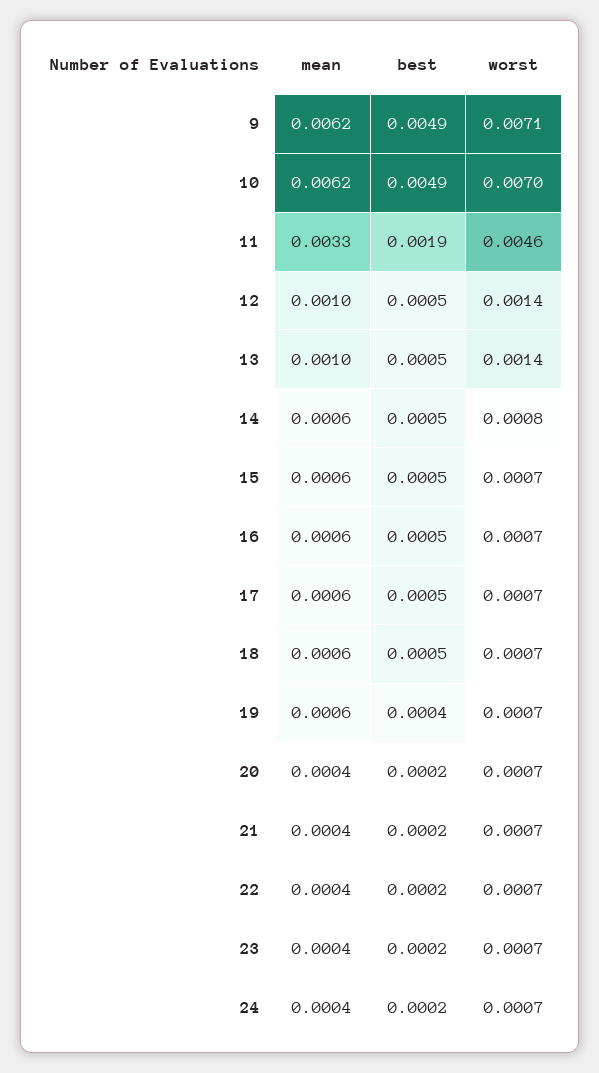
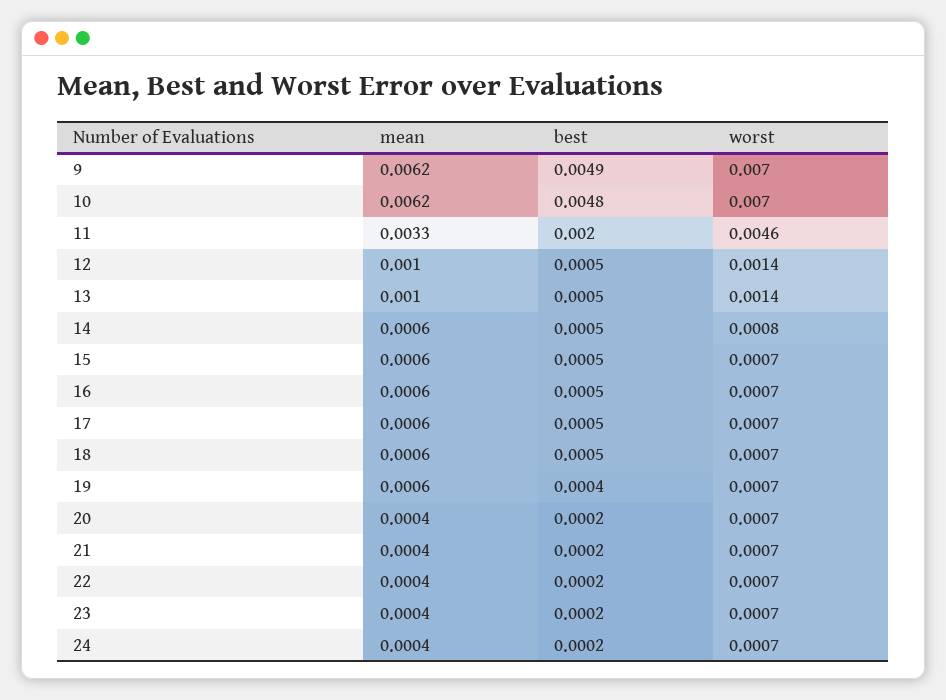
  {
    "mean": {
      "9": 0.0062,
      "10": 0.0062,
      "11": 0.0033,
      "12": 0.001,
      "13": 0.001,
      "14": 0.0006,
      "15": 0.0006,
      "16": 0.0006,
      "17": 0.0006,
      "18": 0.0006,
      "19": 0.0006,
      "20": 0.0004,
      "21": 0.0004,
      "22": 0.0004,
      "23": 0.0004,
      "24": 0.0004
    },
    "best": {
      "9": 0.0049,
-     "10": 0.0049,
+     "10": 0.0048,
-     "11": 0.0019,
+     "11": 0.002,
      "12": 0.0005,
      "13": 0.0005,
      "14": 0.0005,
      "15": 0.0005,
      "16": 0.0005,
      "17": 0.0005,
      "18": 0.0005,
      "19": 0.0004,
      "20": 0.0002,
      "21": 0.0002,
      "22": 0.0002,
      "23": 0.0002,
      "24": 0.0002
    },
    "worst": {
-     "9": 0.0071,
+     "9": 0.007,
      "10": 0.007,
      "11": 0.0046,
      "12": 0.0014,
      "13": 0.0014,
      "14": 0.0008,
      "15": 0.0007,
      "16": 0.0007,
      "17": 0.0007,
      "18": 0.0007,
      "19": 0.0007,
      "20": 0.0007,
      "21": 0.0007,
      "22": 0.0007,
      "23": 0.0007,
      "24": 0.0007
    }
  }

